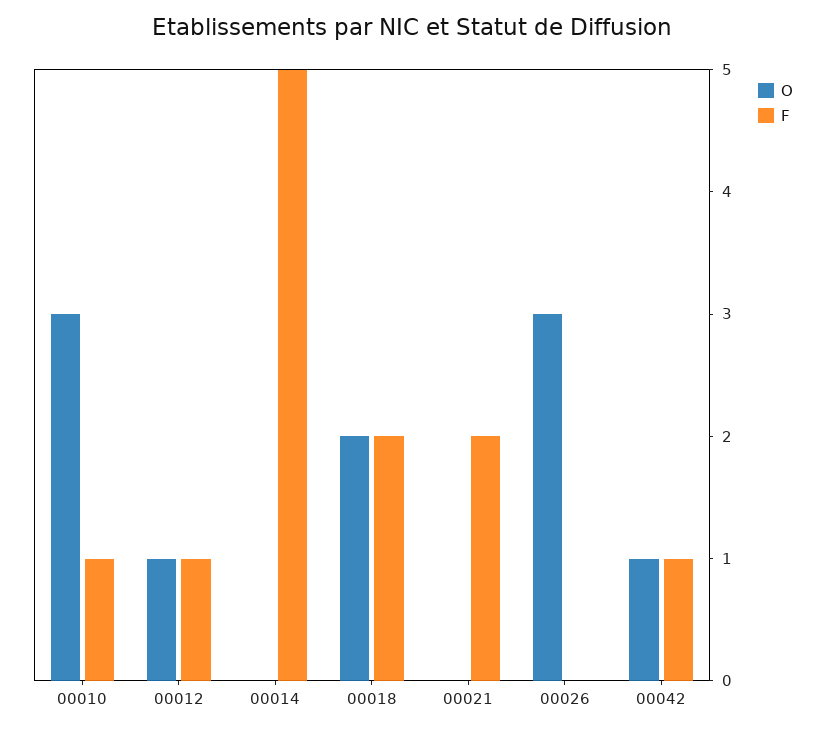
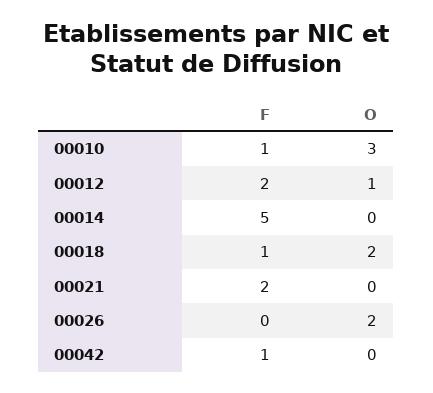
  {
    "O": {
      "00010": 3,
      "00012": 1,
      "00014": 0,
      "00018": 2,
      "00021": 0,
-     "00026": 3,
+     "00026": 2,
-     "00042": 1
+     "00042": 0
    },
    "F": {
      "00010": 1,
-     "00012": 1,
+     "00012": 2,
      "00014": 5,
-     "00018": 2,
+     "00018": 1,
      "00021": 2,
      "00026": 0,
      "00042": 1
    }
  }

